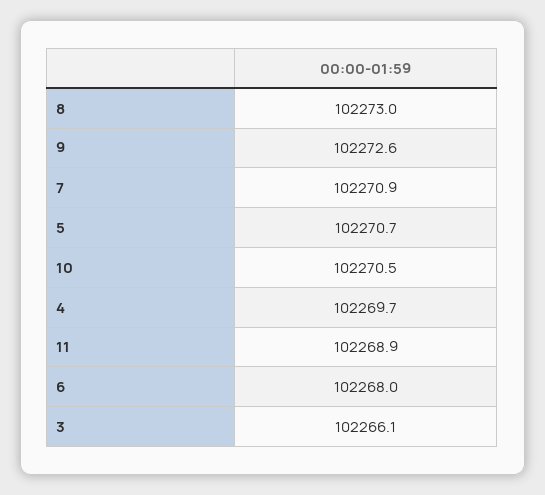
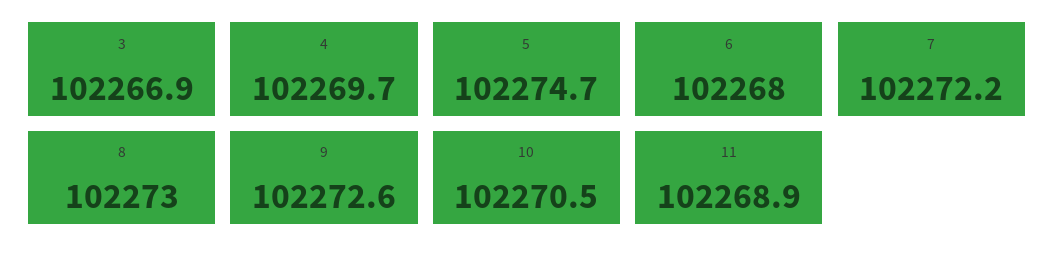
  {
    "8": 102273,
    "9": 102272.6,
-   "7": 102270.9,
+   "7": 102272.2,
-   "5": 102270.7,
+   "5": 102274.7,
    "10": 102270.5,
    "4": 102269.7,
    "11": 102268.9,
    "6": 102268,
-   "3": 102266.1
+   "3": 102266.9
  }

